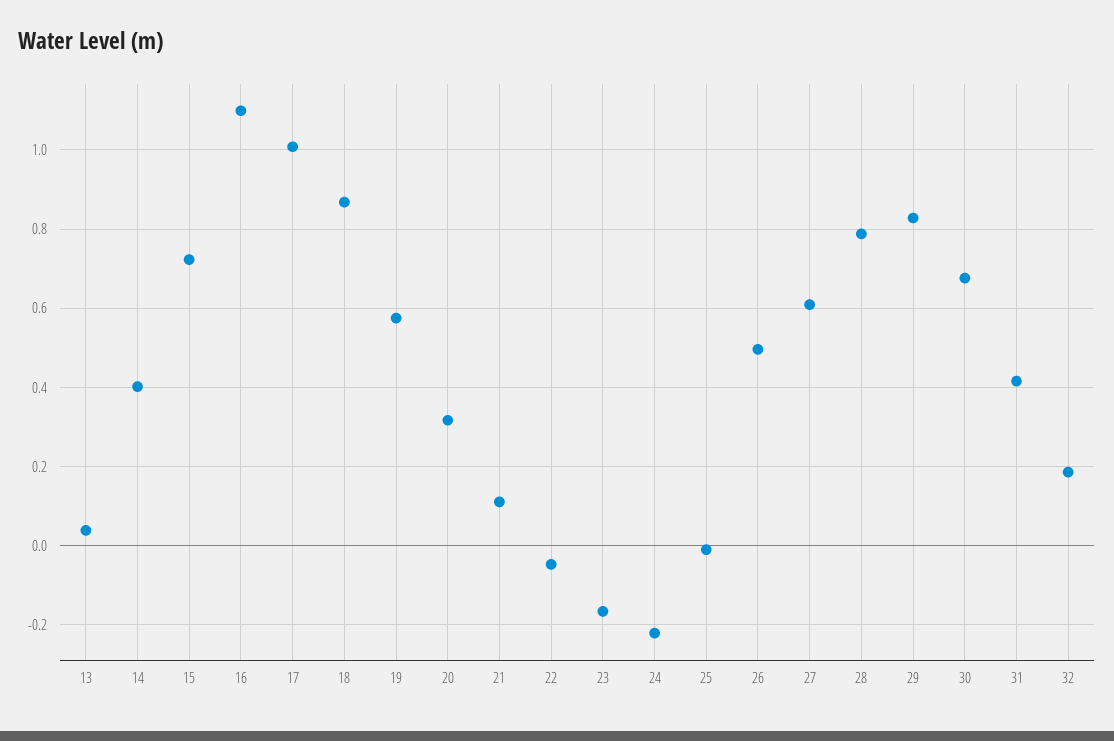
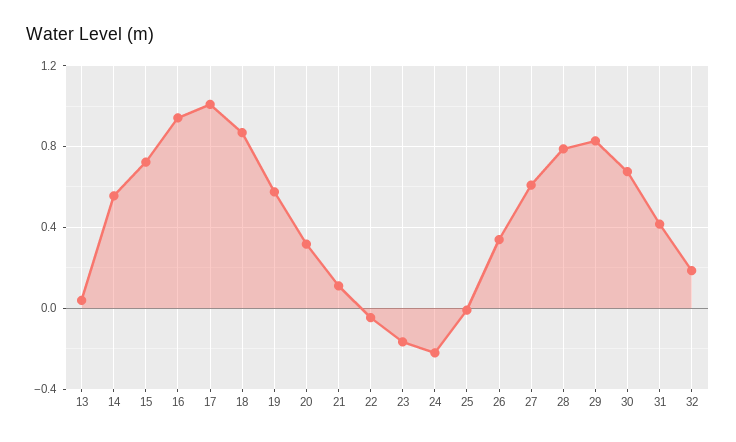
  {
    "13": 0.04,
-   "14": 0.4,
+   "14": 0.55,
    "15": 0.72,
-   "16": 1.1,
+   "16": 0.95,
    "17": 1,
    "18": 0.86,
    "19": 0.58,
    "20": 0.32,
    "21": 0.12,
    "22": -0.04,
    "23": -0.16,
    "24": -0.22,
    "25": -0.02,
-   "26": 0.5,
+   "26": 0.35,
    "27": 0.6,
    "28": 0.78,
    "29": 0.82,
    "30": 0.68,
    "31": 0.42,
    "32": 0.18
  }

